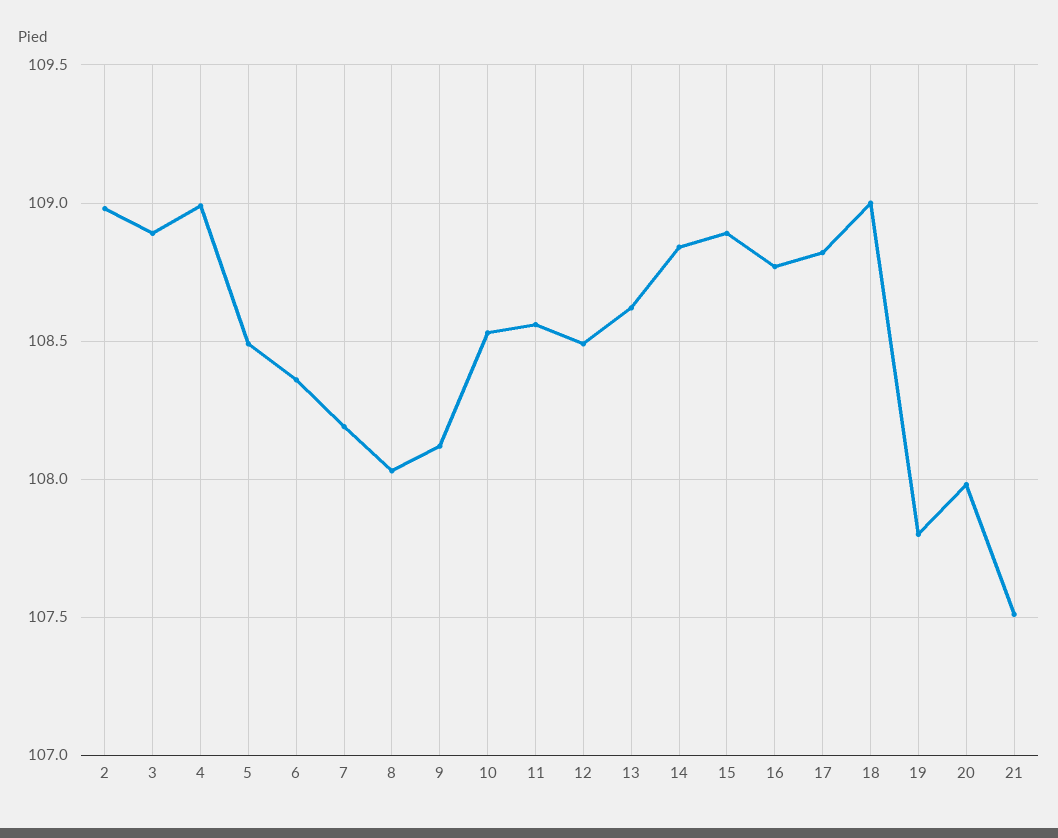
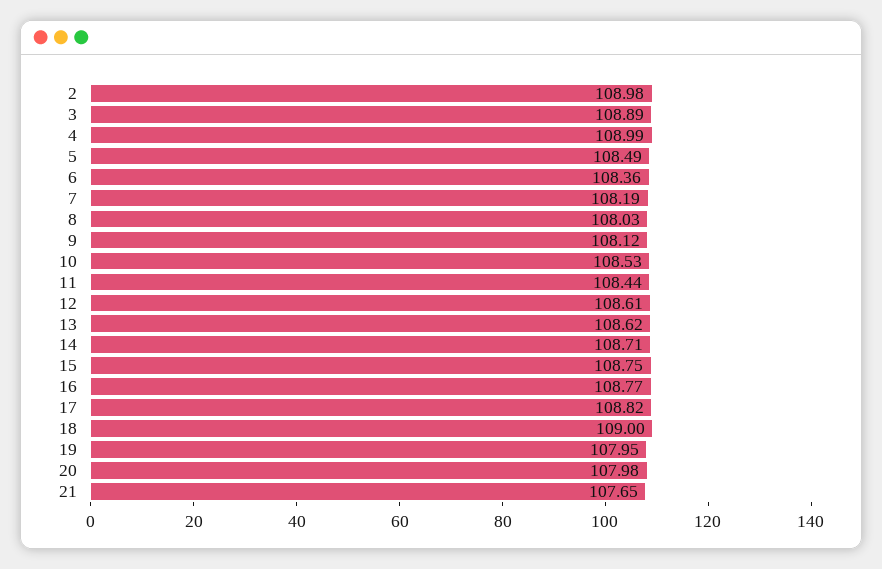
  {
    "2": 108.98,
    "3": 108.89,
    "4": 108.99,
    "5": 108.49,
    "6": 108.36,
    "7": 108.19,
    "8": 108.03,
    "9": 108.12,
    "10": 108.53,
-   "11": 108.55,
+   "11": 108.44,
-   "12": 108.5,
+   "12": 108.61,
    "13": 108.62,
-   "14": 108.85,
+   "14": 108.71,
-   "15": 108.9,
+   "15": 108.75,
    "16": 108.77,
    "17": 108.82,
    "18": 109,
-   "19": 107.8,
+   "19": 107.95,
    "20": 107.98,
-   "21": 107.5
+   "21": 107.65
  }

